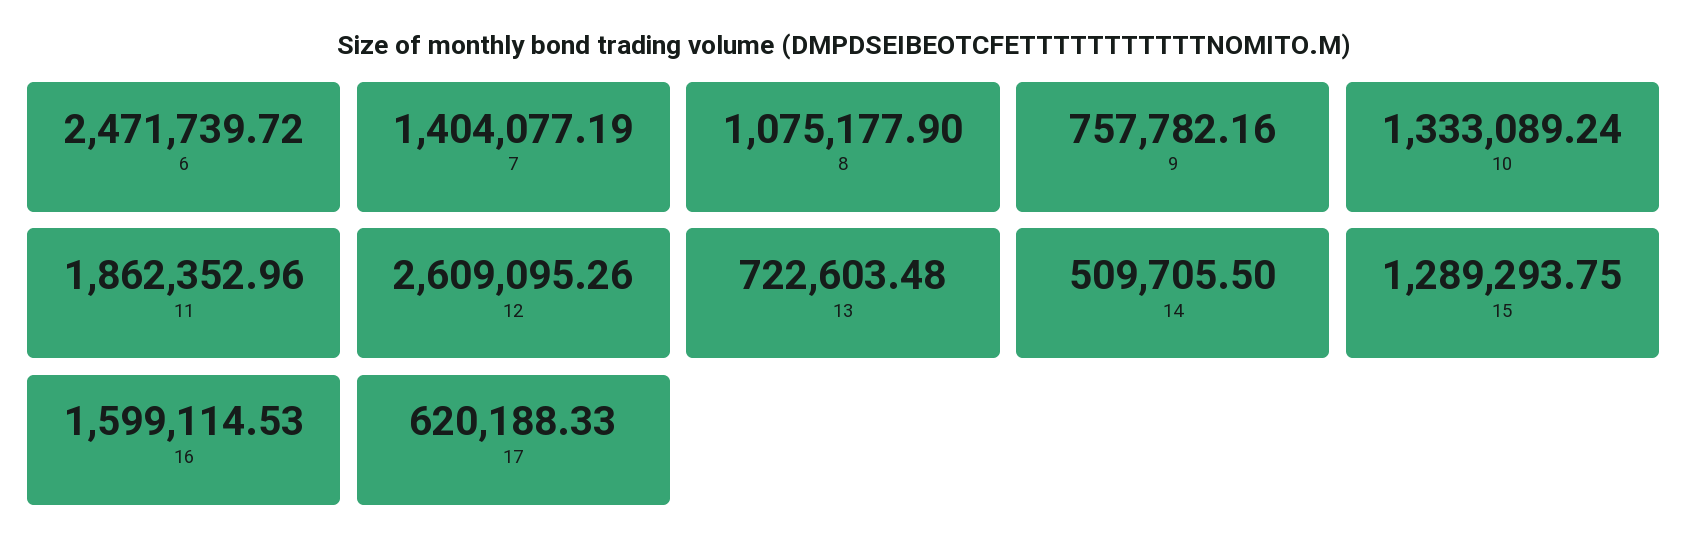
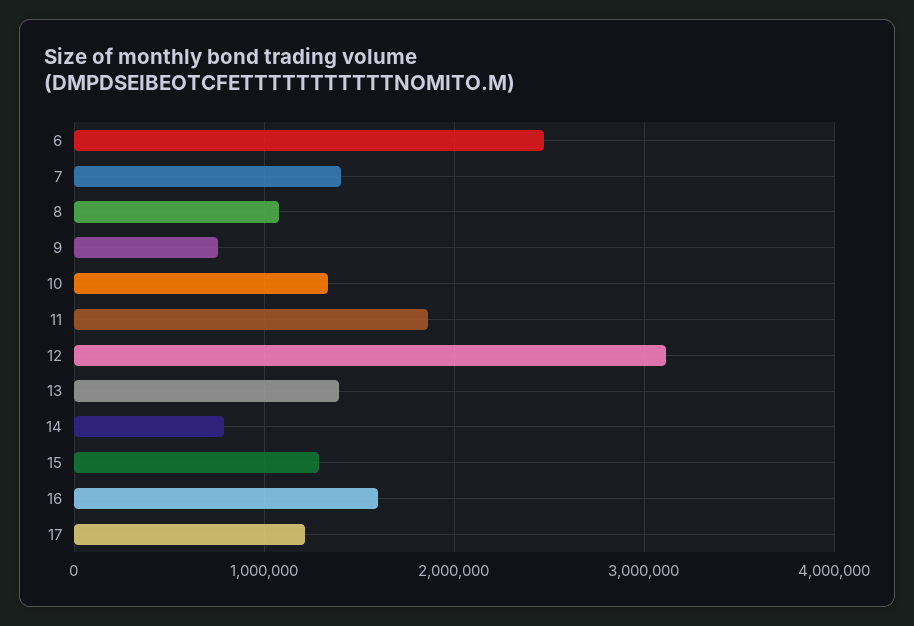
  {
    "6": 2471739.72,
    "7": 1404077.19,
    "8": 1075177.9,
    "9": 757782.16,
    "10": 1333089.24,
    "11": 1862352.96,
-   "12": 2609095.26,
+   "12": 3100000,
-   "13": 722603.48,
+   "13": 1400000,
-   "14": 509705.5,
+   "14": 800000,
    "15": 1289293.75,
    "16": 1599114.53,
-   "17": 620188.33
+   "17": 1200000
  }

